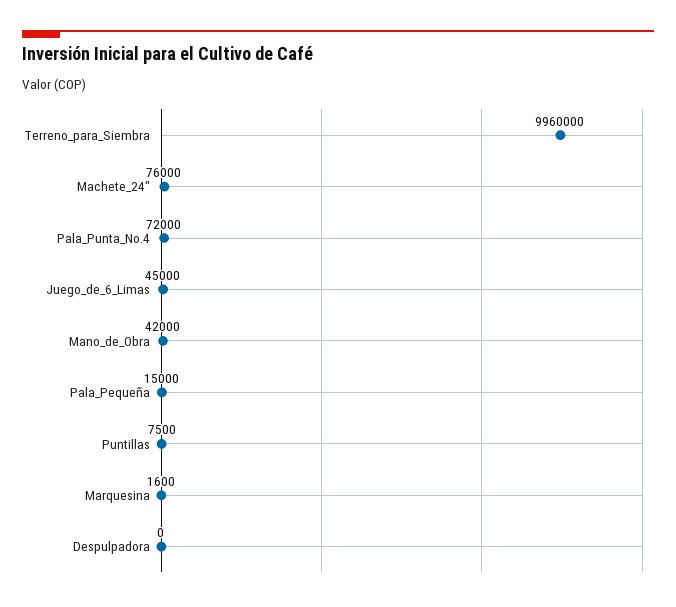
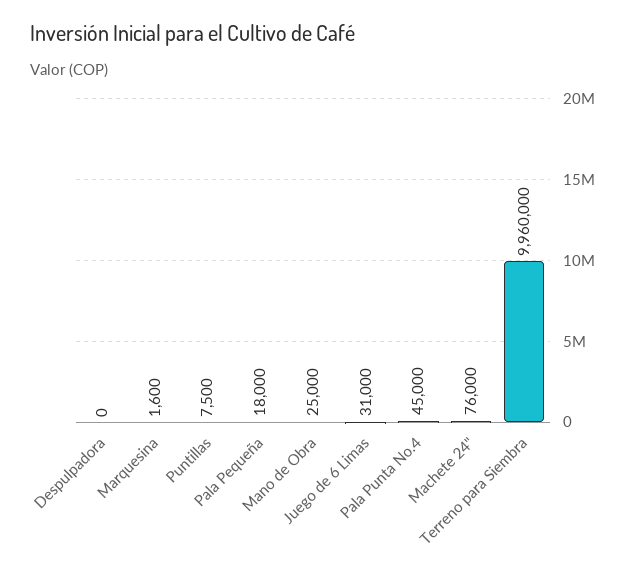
  {
    "Terreno_para_Siembra": 9960000,
    "Machete_24\"": 76000,
-   "Pala_Punta_No.4": 72000,
+   "Pala_Punta_No.4": 45000,
-   "Juego_de_6_Limas": 45000,
+   "Juego_de_6_Limas": 31000,
-   "Mano_de_Obra": 42000,
+   "Mano_de_Obra": 25000,
-   "Pala_Pequeña": 15000,
+   "Pala_Pequeña": 18000,
    "Puntillas": 7500,
    "Marquesina": 1600,
    "Despulpadora": 0
  }

